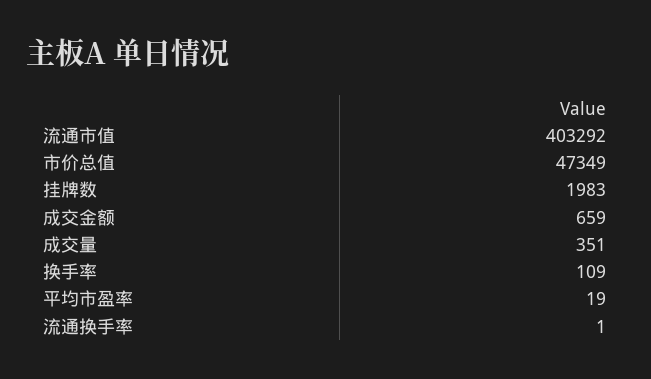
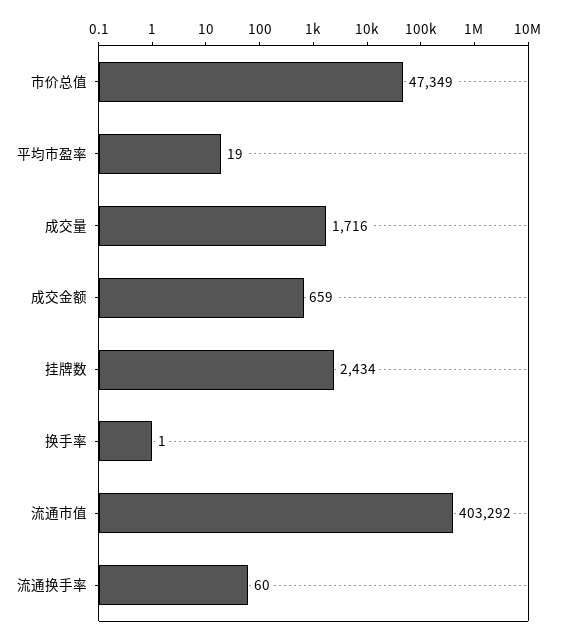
  {
    "流通市值": 403292,
    "市价总值": 47349,
-   "挂牌数": 1983,
+   "挂牌数": 2434,
    "成交金额": 659,
-   "成交量": 351,
+   "成交量": 1716,
-   "换手率": 109,
+   "换手率": 1,
    "平均市盈率": 19,
-   "流通换手率": 1
+   "流通换手率": 60
  }

